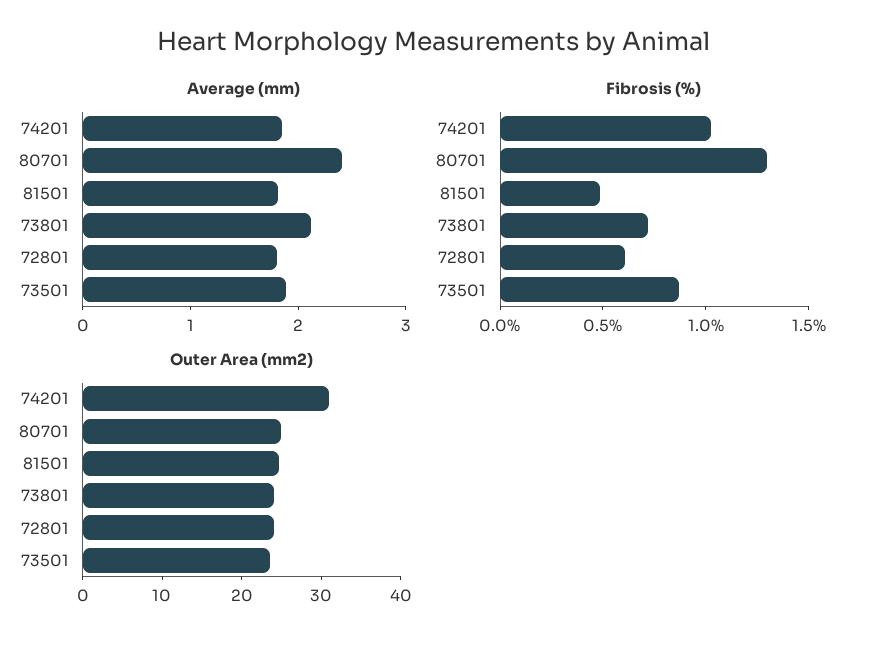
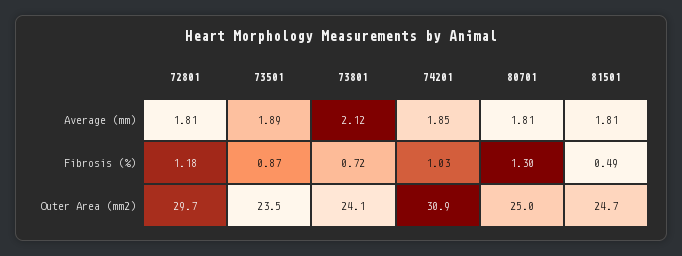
  {
    "Average (mm)": {
      "74201": 1.85,
-     "80701": 2.4,
+     "80701": 1.81,
      "81501": 1.81,
      "73801": 2.12,
      "72801": 1.81,
      "73501": 1.89
    },
    "Fibrosis (%)": {
      "74201": 1.03,
      "80701": 1.3,
      "81501": 0.49,
      "73801": 0.72,
-     "72801": 0.6,
+     "72801": 1.18,
      "73501": 0.87
    },
    "Outer Area (mm2)": {
      "74201": 30.9,
      "80701": 25,
      "81501": 24.7,
      "73801": 24.1,
-     "72801": 24,
+     "72801": 29.7,
      "73501": 23.5
    }
  }

